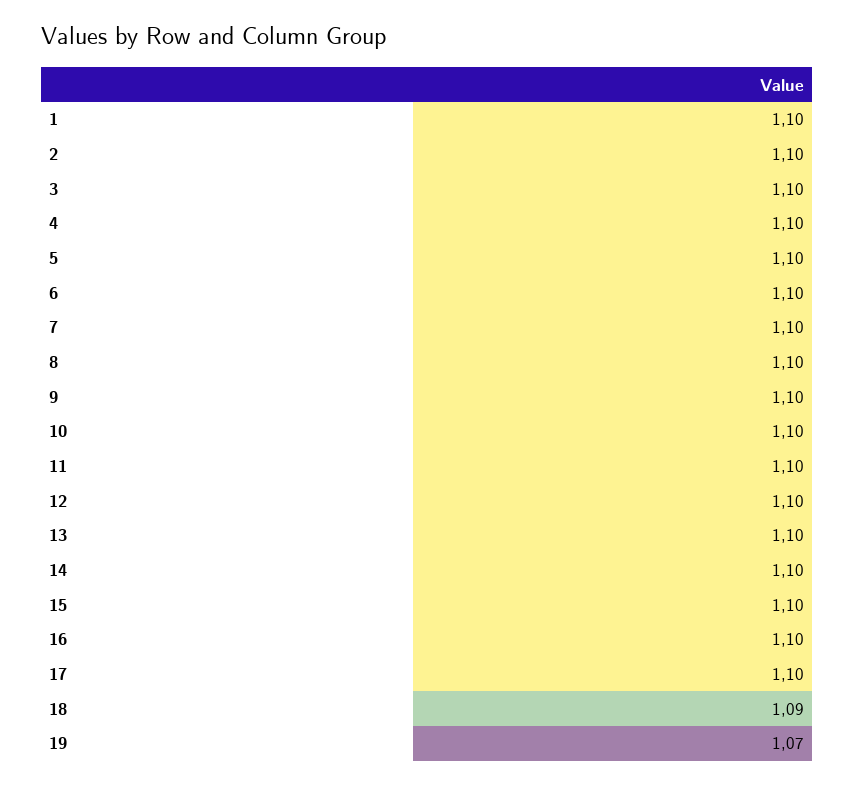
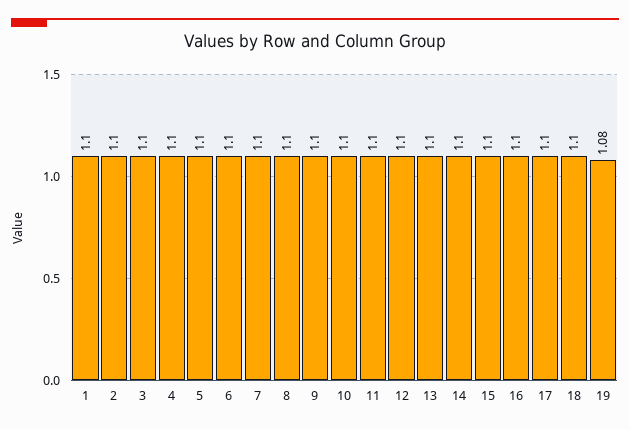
  {
    "1": 1.1,
    "2": 1.1,
    "3": 1.1,
    "4": 1.1,
    "5": 1.1,
    "6": 1.1,
    "7": 1.1,
    "8": 1.1,
    "9": 1.1,
    "10": 1.1,
    "11": 1.1,
    "12": 1.1,
    "13": 1.1,
    "14": 1.1,
    "15": 1.1,
    "16": 1.1,
    "17": 1.1,
-   "18": 1.09,
+   "18": 1.1,
-   "19": 1.07
+   "19": 1.08
  }

